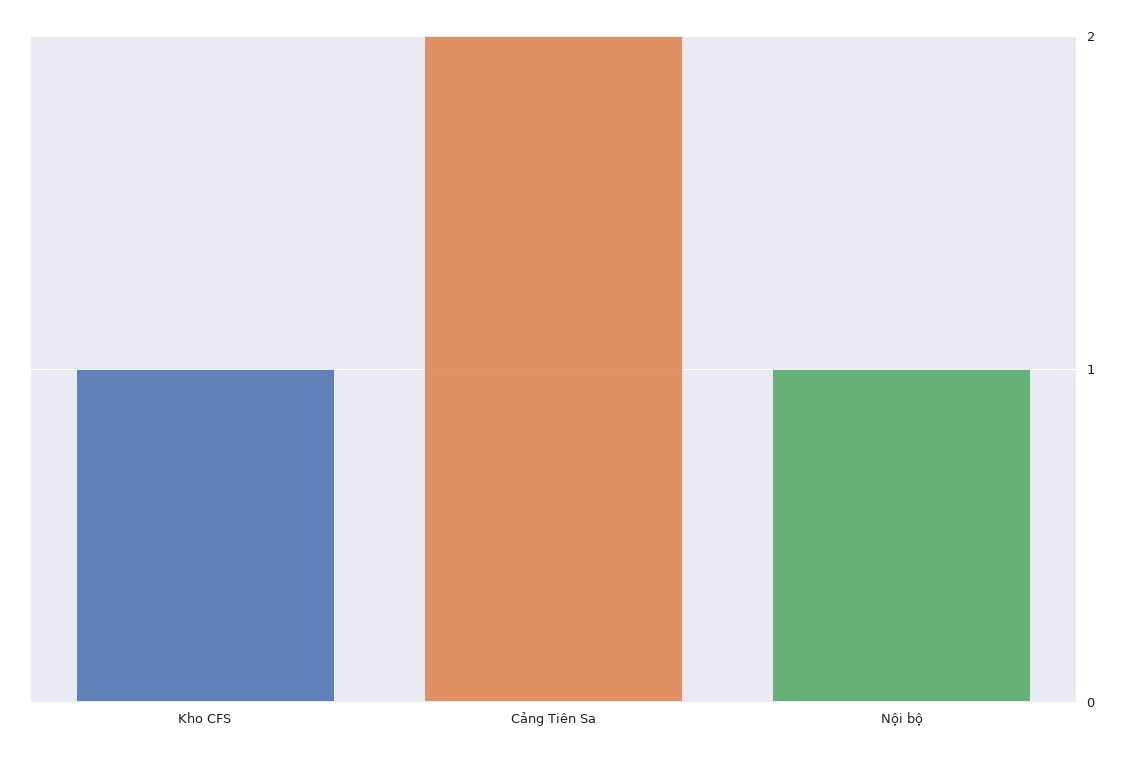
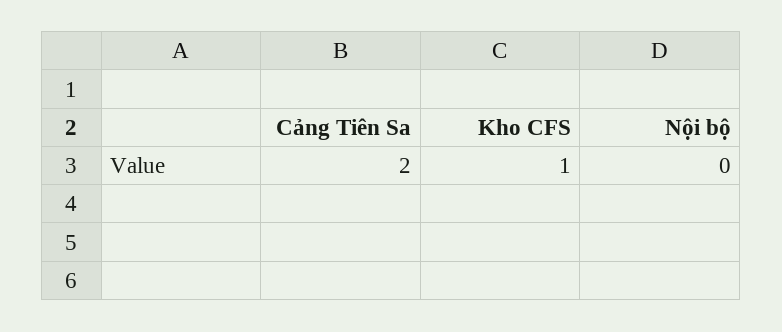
  {
    "Kho CFS": 1,
    "Cảng Tiên Sa": 2,
-   "Nội bộ": 1
+   "Nội bộ": 0
  }

